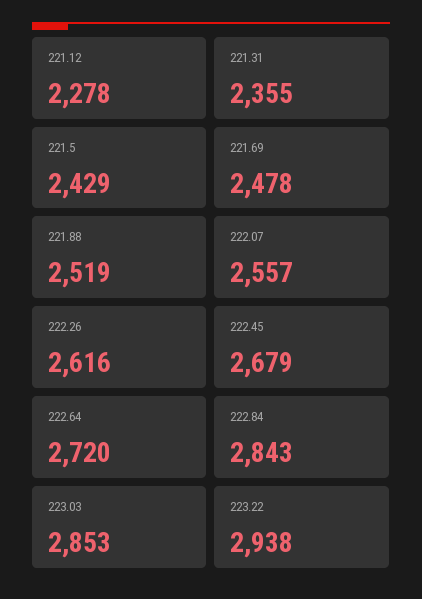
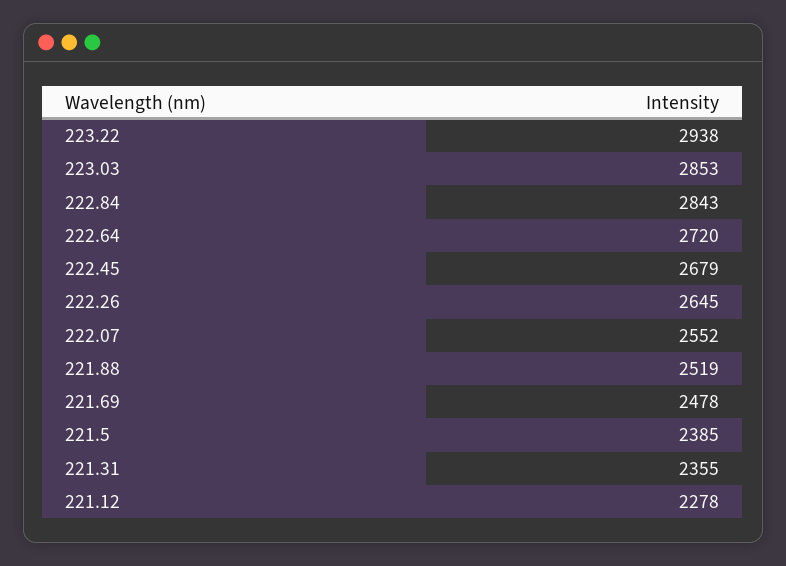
  {
    "221.12": 2278,
    "221.31": 2355,
-   "221.5": 2429,
+   "221.5": 2385,
    "221.69": 2478,
    "221.88": 2519,
-   "222.07": 2557,
+   "222.07": 2552,
-   "222.26": 2616,
+   "222.26": 2645,
    "222.45": 2679,
    "222.64": 2720,
    "222.84": 2843,
    "223.03": 2853,
    "223.22": 2938
  }

